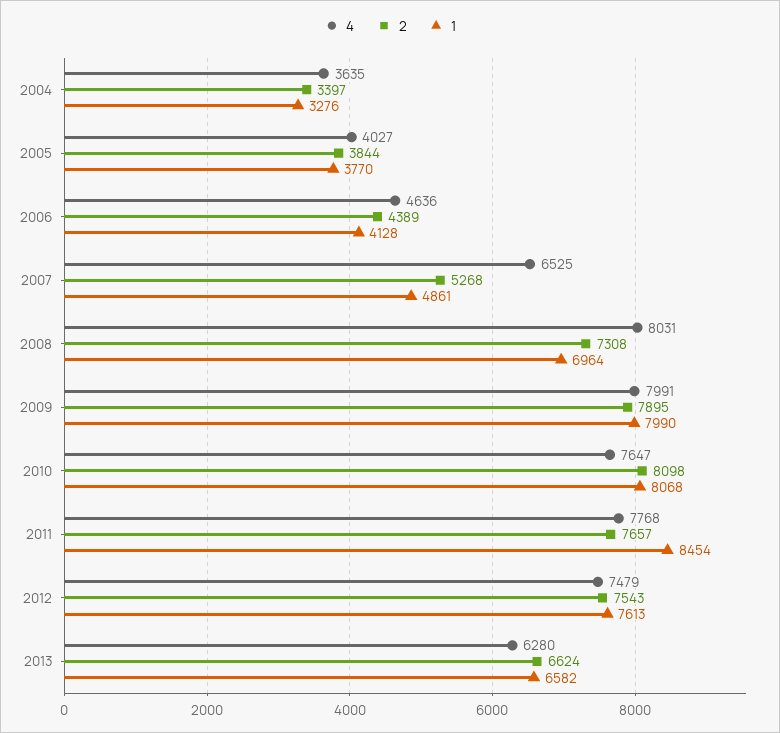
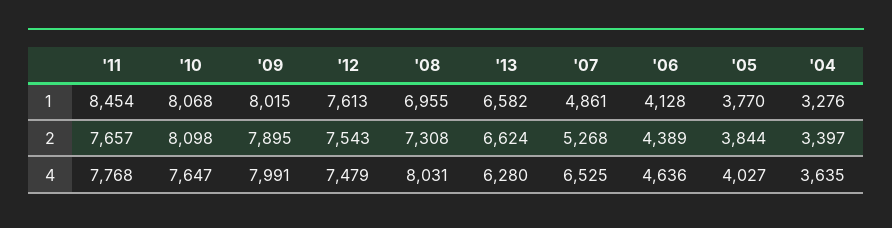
  {
    "4": {
      "2004": 3635,
      "2005": 4027,
      "2006": 4636,
      "2007": 6525,
      "2008": 8031,
      "2009": 7991,
      "2010": 7647,
      "2011": 7768,
      "2012": 7479,
      "2013": 6280
    },
    "2": {
      "2004": 3397,
      "2005": 3844,
      "2006": 4389,
      "2007": 5268,
      "2008": 7308,
      "2009": 7895,
      "2010": 8098,
      "2011": 7657,
      "2012": 7543,
      "2013": 6624
    },
    "1": {
      "2004": 3276,
      "2005": 3770,
      "2006": 4128,
      "2007": 4861,
-     "2008": 6964,
+     "2008": 6955,
-     "2009": 7990,
+     "2009": 8015,
      "2010": 8068,
      "2011": 8454,
      "2012": 7613,
      "2013": 6582
    }
  }

